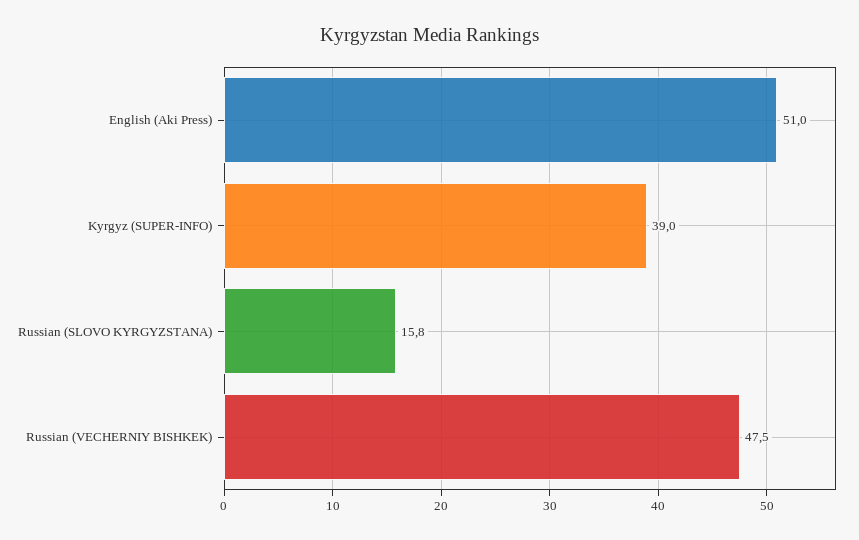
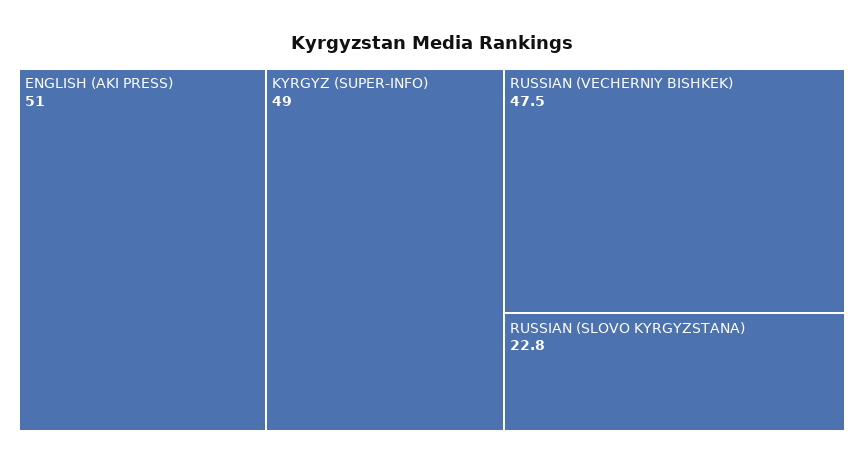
  {
    "English (Aki Press)": 51,
-   "Kyrgyz (SUPER-INFO)": 39,
+   "Kyrgyz (SUPER-INFO)": 49,
-   "Russian (SLOVO KYRGYZSTANA)": 15.8,
+   "Russian (SLOVO KYRGYZSTANA)": 22.8,
    "Russian (VECHERNIY BISHKEK)": 47.5
  }

